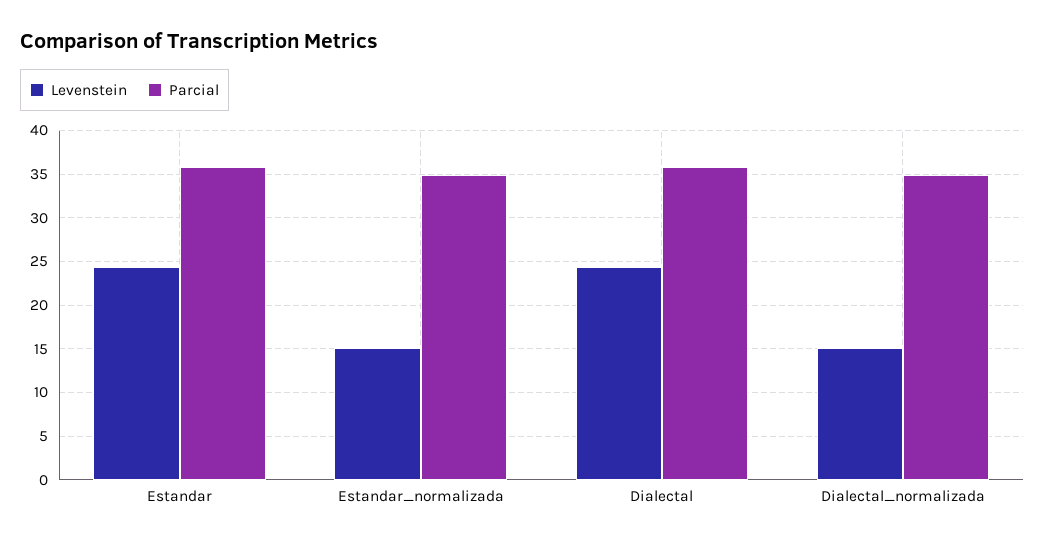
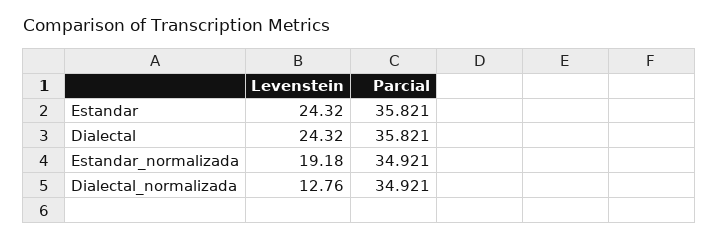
  {
    "Levenstein": {
      "Estandar": 24.32,
-     "Estandar_normalizada": 15,
+     "Estandar_normalizada": 19.18,
      "Dialectal": 24.32,
-     "Dialectal_normalizada": 15
+     "Dialectal_normalizada": 12.76
    },
    "Parcial": {
      "Estandar": 35.821,
      "Estandar_normalizada": 34.921,
      "Dialectal": 35.821,
      "Dialectal_normalizada": 34.921
    }
  }

